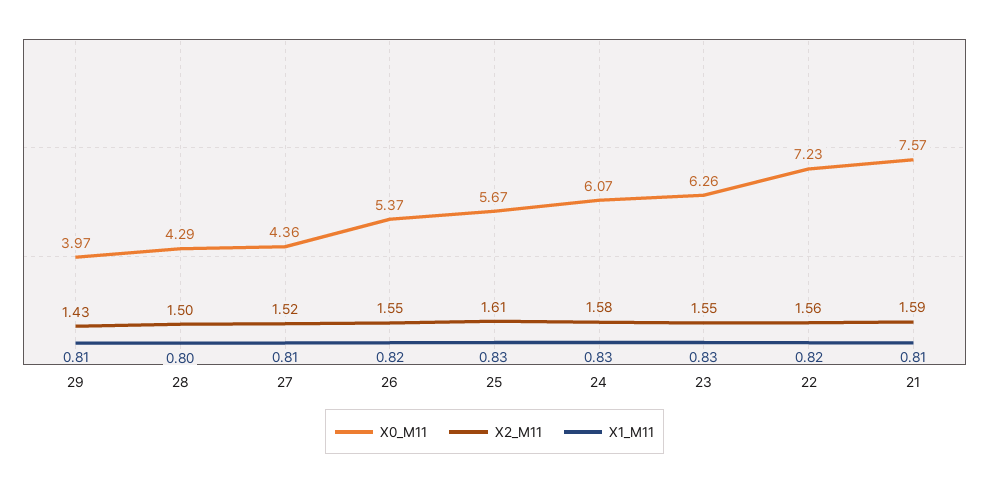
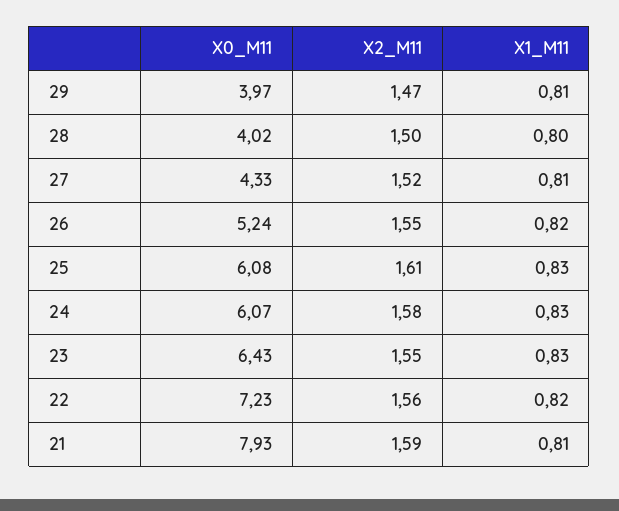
  {
    "X0_M11": {
      "29": 3.97,
-     "28": 4.29,
+     "28": 4.02,
-     "27": 4.36,
+     "27": 4.33,
-     "26": 5.37,
+     "26": 5.24,
-     "25": 5.67,
+     "25": 6.08,
      "24": 6.07,
-     "23": 6.26,
+     "23": 6.43,
      "22": 7.23,
-     "21": 7.57
+     "21": 7.93
    },
    "X2_M11": {
-     "29": 1.43,
+     "29": 1.47,
      "28": 1.5,
      "27": 1.52,
      "26": 1.55,
      "25": 1.61,
      "24": 1.58,
      "23": 1.55,
      "22": 1.56,
      "21": 1.59
    },
    "X1_M11": {
      "29": 0.81,
      "28": 0.8,
      "27": 0.81,
      "26": 0.82,
      "25": 0.83,
      "24": 0.83,
      "23": 0.83,
      "22": 0.82,
      "21": 0.81
    }
  }

